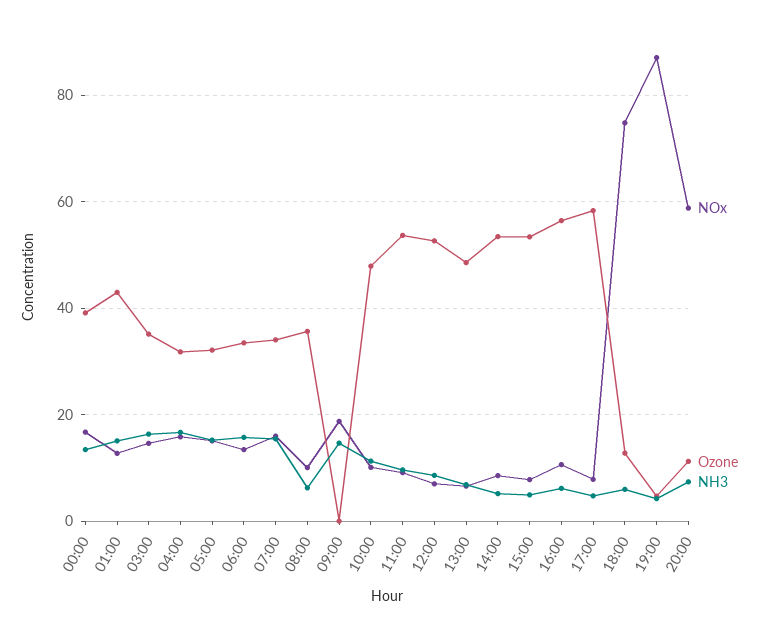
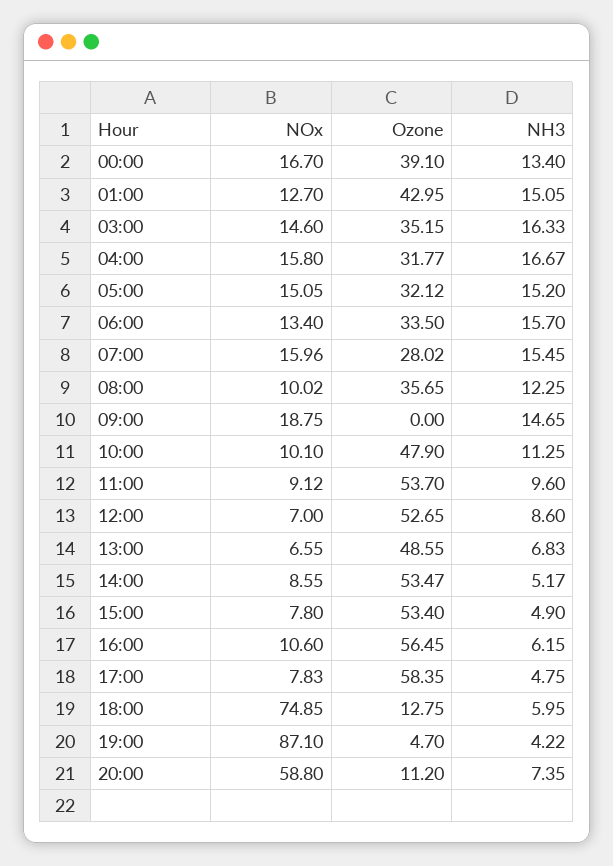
  {
    "NOx": {
      "00:00": 16.7,
      "01:00": 12.7,
      "03:00": 14.6,
      "04:00": 15.8,
      "05:00": 15.05,
      "06:00": 13.4,
      "07:00": 15.96,
      "08:00": 10.02,
      "09:00": 18.75,
      "10:00": 10.1,
      "11:00": 9.12,
      "12:00": 7,
      "13:00": 6.55,
      "14:00": 8.55,
      "15:00": 7.8,
      "16:00": 10.6,
      "17:00": 7.83,
      "18:00": 74.85,
      "19:00": 87.1,
      "20:00": 58.8
    },
    "Ozone": {
      "00:00": 39.1,
      "01:00": 42.95,
      "03:00": 35.15,
      "04:00": 31.77,
      "05:00": 32.12,
      "06:00": 33.5,
-     "07:00": 34,
+     "07:00": 28.02,
      "08:00": 35.65,
      "09:00": 0,
      "10:00": 47.9,
      "11:00": 53.7,
      "12:00": 52.65,
      "13:00": 48.55,
      "14:00": 53.47,
      "15:00": 53.4,
      "16:00": 56.45,
      "17:00": 58.35,
      "18:00": 12.75,
      "19:00": 4.7,
      "20:00": 11.2
    },
    "NH3": {
      "00:00": 13.4,
      "01:00": 15.05,
      "03:00": 16.33,
      "04:00": 16.67,
      "05:00": 15.2,
      "06:00": 15.7,
      "07:00": 15.45,
-     "08:00": 6,
+     "08:00": 12.25,
      "09:00": 14.65,
      "10:00": 11.25,
      "11:00": 9.6,
      "12:00": 8.6,
      "13:00": 6.83,
      "14:00": 5.17,
      "15:00": 4.9,
      "16:00": 6.15,
      "17:00": 4.75,
      "18:00": 5.95,
      "19:00": 4.22,
      "20:00": 7.35
    }
  }

